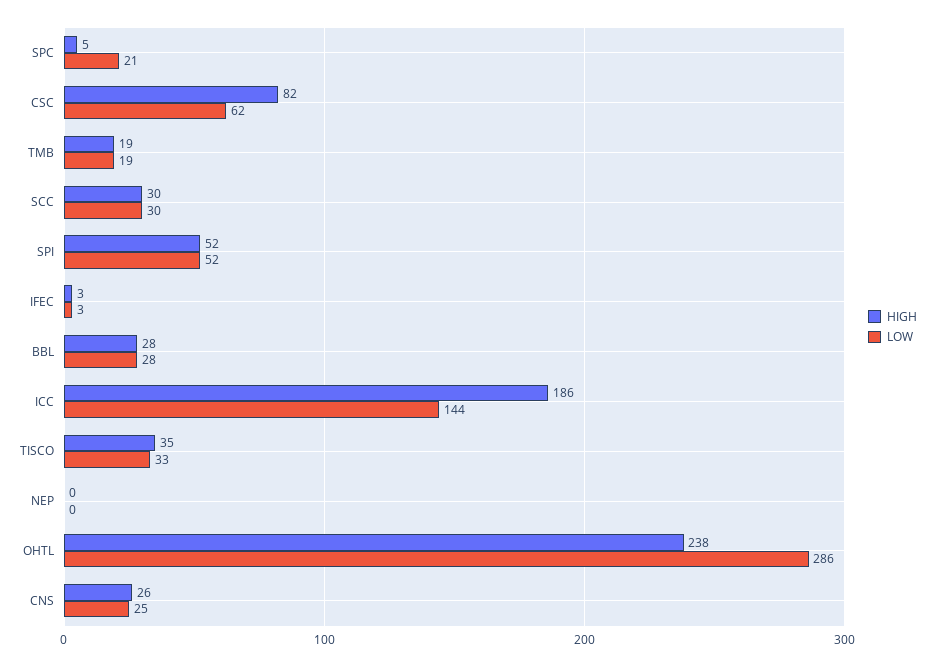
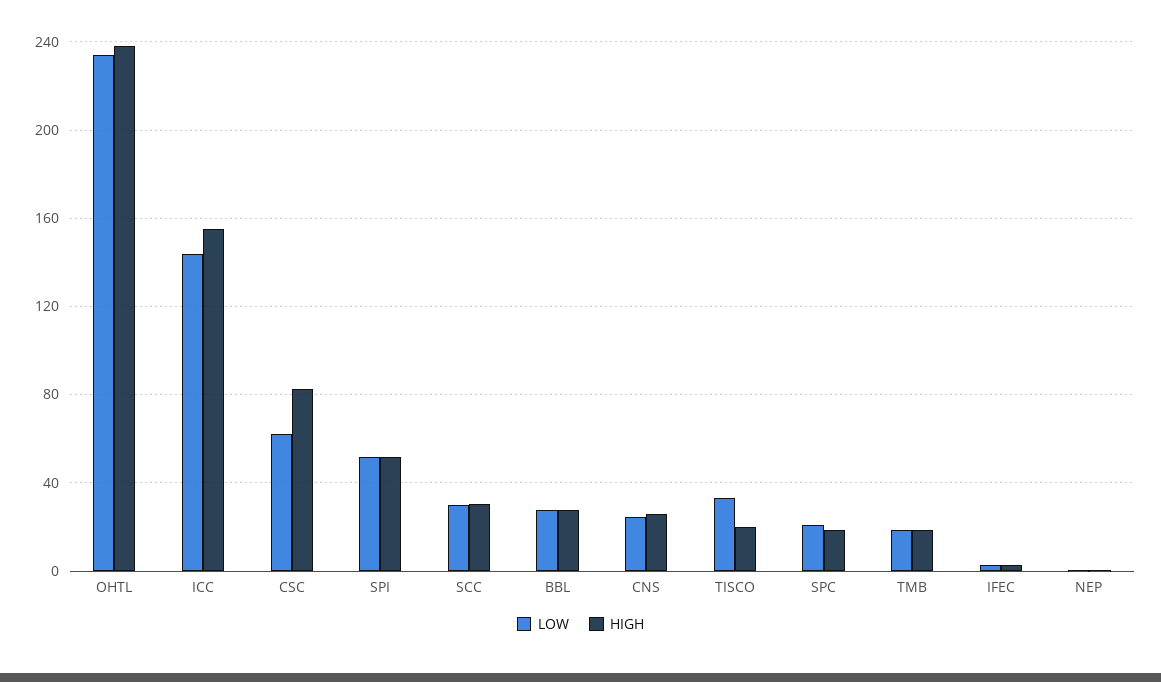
  {
    "HIGH": {
-     "SPC": 5,
+     "SPC": 20,
      "CSC": 82,
      "TMB": 19,
      "SCC": 30,
      "SPI": 52,
      "IFEC": 3,
      "BBL": 28,
-     "ICC": 186,
+     "ICC": 155,
-     "TISCO": 35,
+     "TISCO": 20,
      "NEP": 0,
      "OHTL": 238,
      "CNS": 26
    },
    "LOW": {
      "SPC": 21,
      "CSC": 62,
      "TMB": 19,
      "SCC": 30,
      "SPI": 52,
      "IFEC": 3,
      "BBL": 28,
      "ICC": 144,
      "TISCO": 33,
      "NEP": 0,
-     "OHTL": 286,
+     "OHTL": 235,
      "CNS": 25
    }
  }

